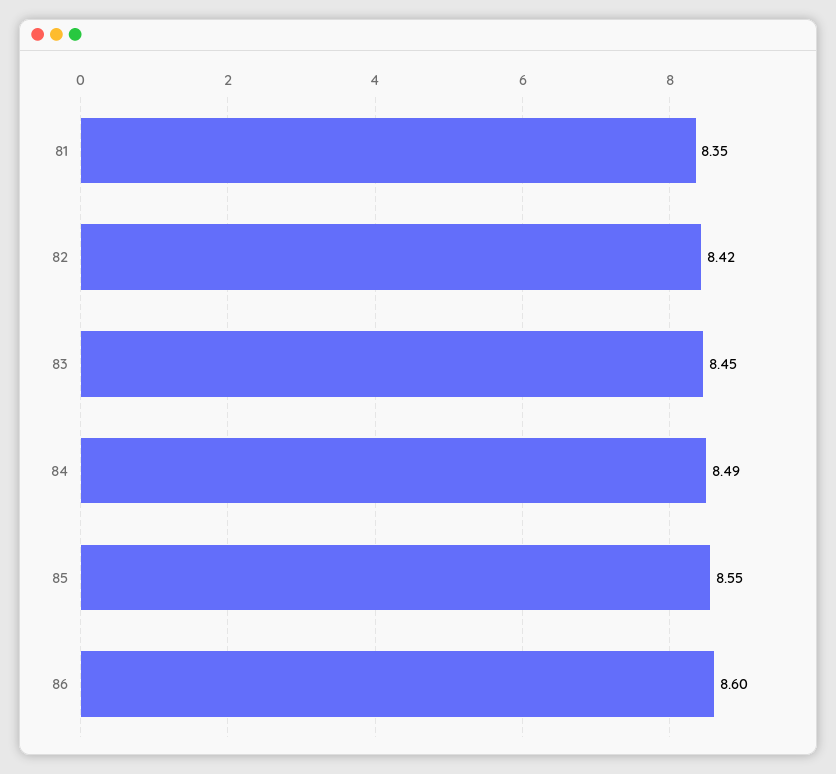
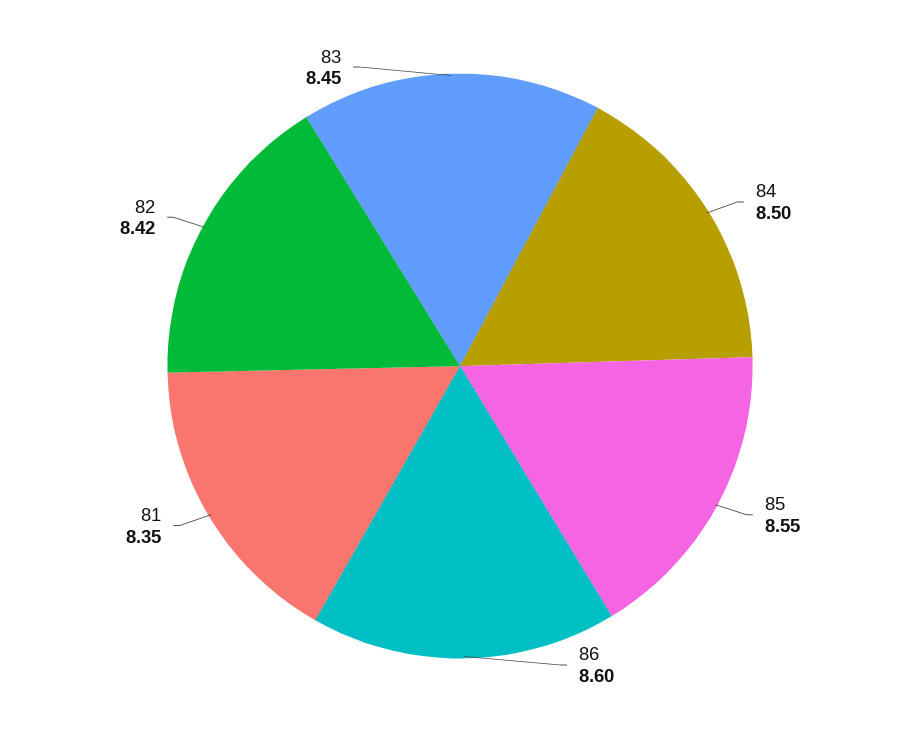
  {
    "81": 8.35,
    "82": 8.42,
    "83": 8.45,
-   "84": 8.49,
+   "84": 8.5,
    "85": 8.55,
    "86": 8.6
  }

